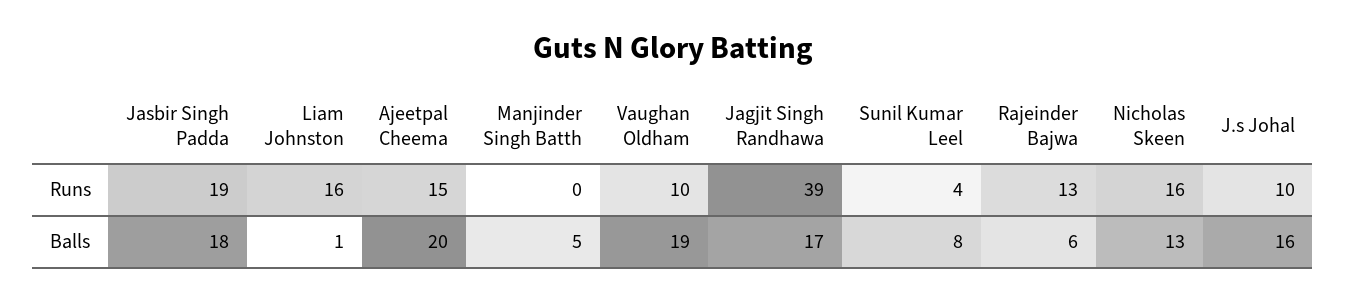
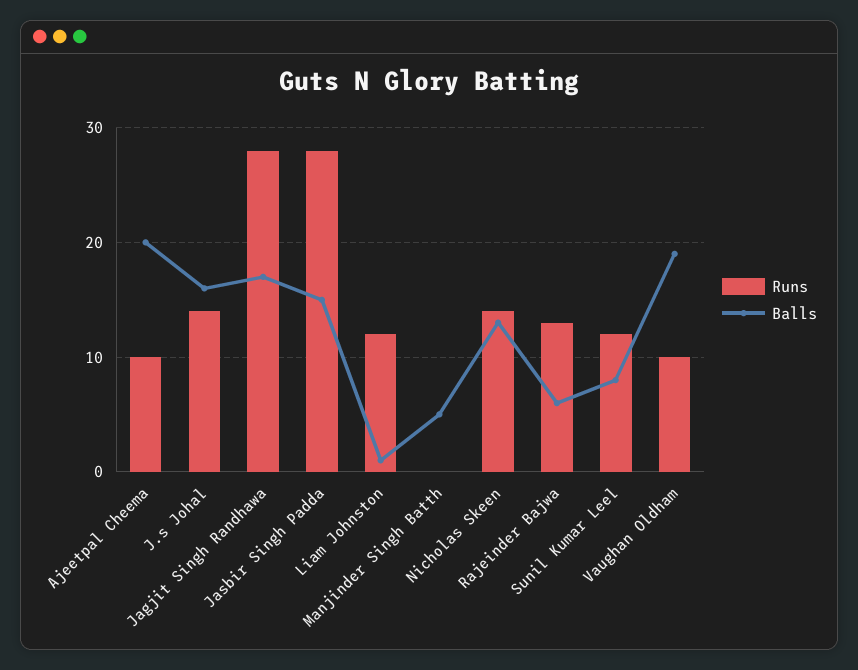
  {
    "Runs": {
-     "Jasbir Singh Padda": 19,
+     "Jasbir Singh Padda": 28,
-     "Liam Johnston": 16,
+     "Liam Johnston": 12,
-     "Ajeetpal Cheema": 15,
+     "Ajeetpal Cheema": 10,
      "Manjinder Singh Batth": 0,
      "Vaughan Oldham": 10,
-     "Jagjit Singh Randhawa": 39,
+     "Jagjit Singh Randhawa": 28,
-     "Sunil Kumar Leel": 4,
+     "Sunil Kumar Leel": 12,
      "Rajeinder Bajwa": 13,
-     "Nicholas Skeen": 16,
+     "Nicholas Skeen": 14,
-     "J.s Johal": 10
+     "J.s Johal": 14
    },
    "Balls": {
-     "Jasbir Singh Padda": 18,
+     "Jasbir Singh Padda": 15,
      "Liam Johnston": 1,
      "Ajeetpal Cheema": 20,
      "Manjinder Singh Batth": 5,
      "Vaughan Oldham": 19,
      "Jagjit Singh Randhawa": 17,
      "Sunil Kumar Leel": 8,
      "Rajeinder Bajwa": 6,
      "Nicholas Skeen": 13,
      "J.s Johal": 16
    }
  }

